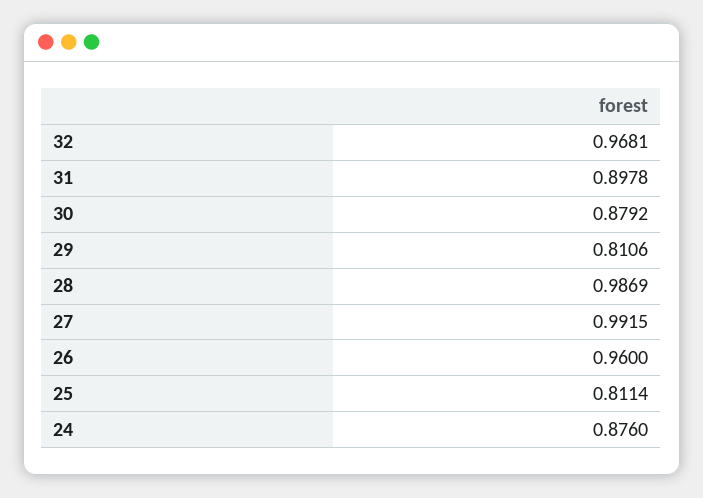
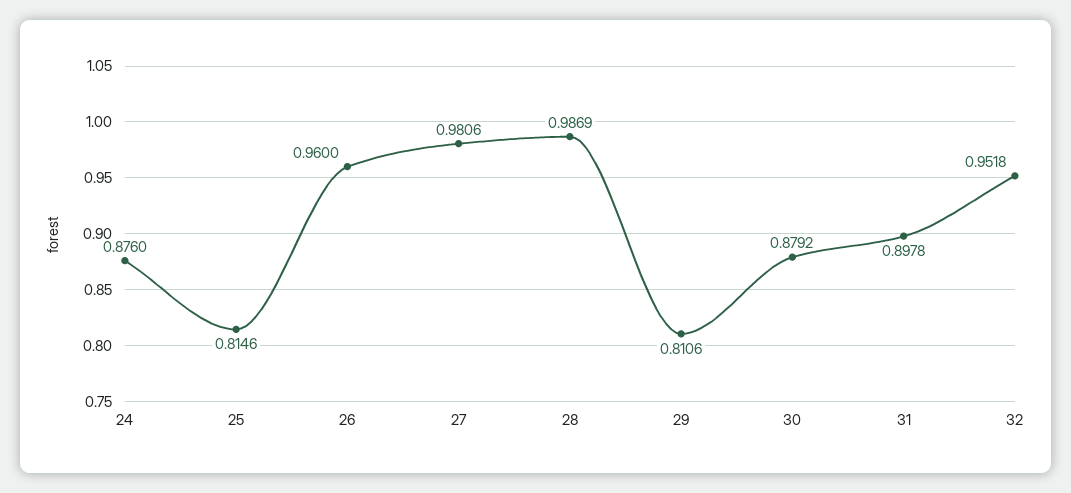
  {
-   "32": 0.9681,
+   "32": 0.9518,
    "31": 0.8978,
    "30": 0.8792,
    "29": 0.8106,
    "28": 0.9869,
-   "27": 0.9915,
+   "27": 0.9806,
    "26": 0.96,
-   "25": 0.8114,
+   "25": 0.8146,
    "24": 0.876
  }

